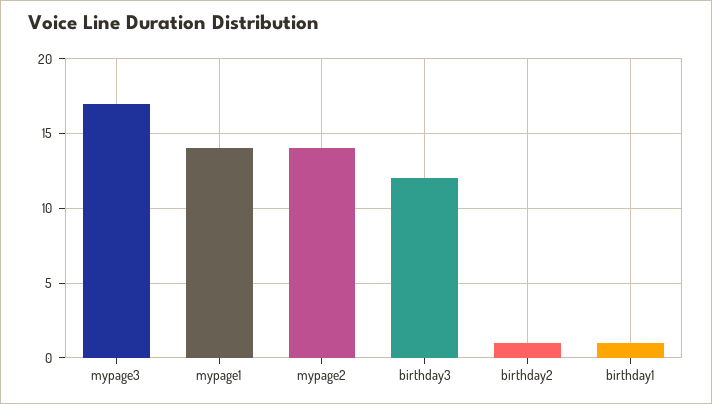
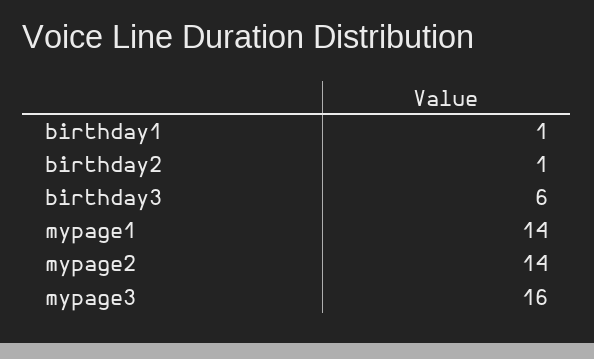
  {
-   "mypage3": 17,
+   "mypage3": 16,
    "mypage1": 14,
    "mypage2": 14,
-   "birthday3": 12,
+   "birthday3": 6,
    "birthday2": 1,
    "birthday1": 1
  }

